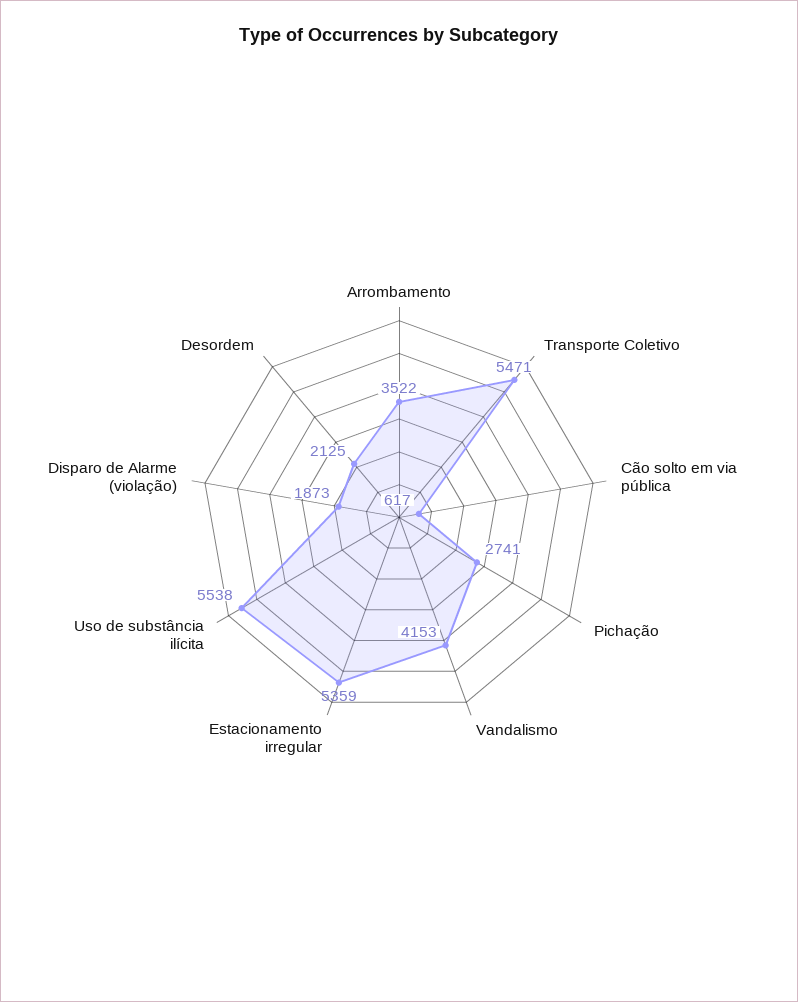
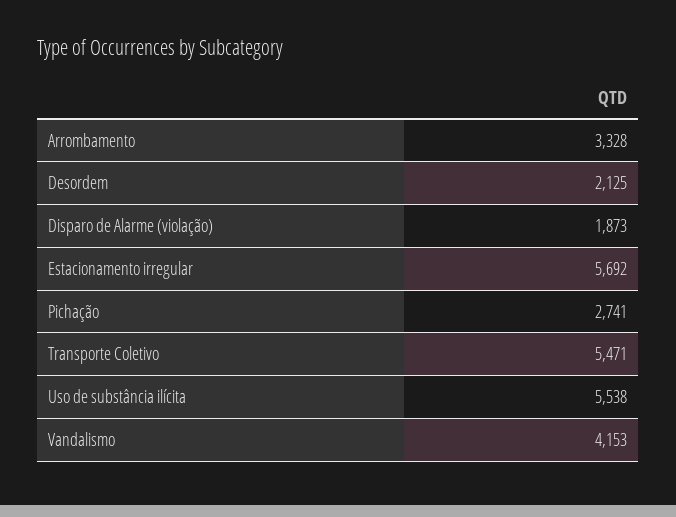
  {
-   "Arrombamento": 3522,
+   "Arrombamento": 3328,
    "Transporte Coletivo": 5471,
-   "Cão solto em via pública": 617,
    "Pichação": 2741,
    "Vandalismo": 4153,
-   "Estacionamento irregular": 5359,
+   "Estacionamento irregular": 5692,
    "Uso de substância ilícita": 5538,
    "Disparo de Alarme (violação)": 1873,
    "Desordem": 2125
  }

